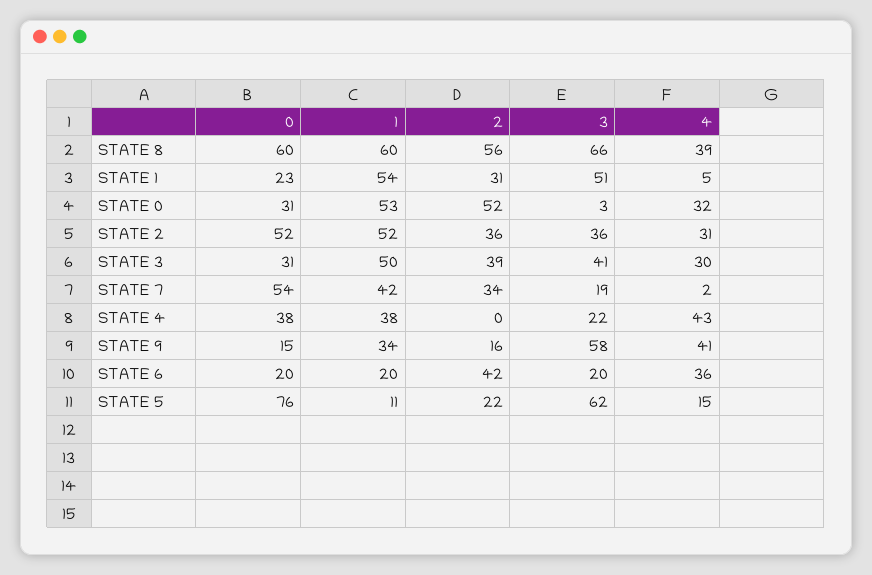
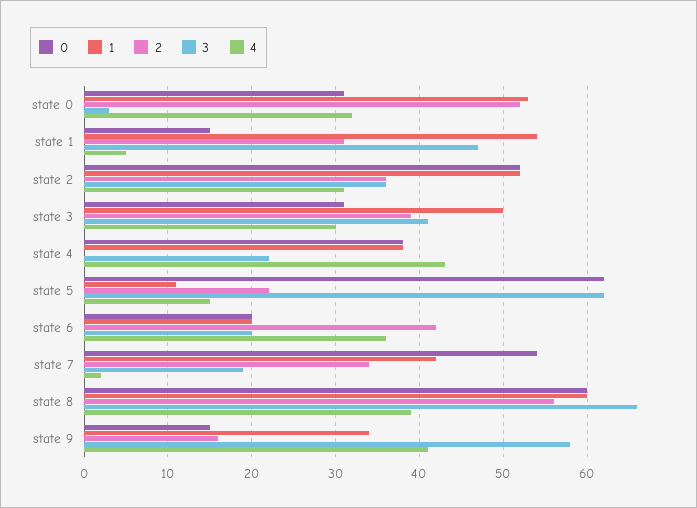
  {
    "0": {
      "STATE 8": 60,
-     "STATE 1": 23,
+     "STATE 1": 15,
      "STATE 0": 31,
      "STATE 2": 52,
      "STATE 3": 31,
      "STATE 7": 54,
      "STATE 4": 38,
      "STATE 9": 15,
      "STATE 6": 20,
-     "STATE 5": 76
+     "STATE 5": 62
    },
    "1": {
      "STATE 8": 60,
      "STATE 1": 54,
      "STATE 0": 53,
      "STATE 2": 52,
      "STATE 3": 50,
      "STATE 7": 42,
      "STATE 4": 38,
      "STATE 9": 34,
      "STATE 6": 20,
      "STATE 5": 11
    },
    "2": {
      "STATE 8": 56,
      "STATE 1": 31,
      "STATE 0": 52,
      "STATE 2": 36,
      "STATE 3": 39,
      "STATE 7": 34,
      "STATE 4": 0,
      "STATE 9": 16,
      "STATE 6": 42,
      "STATE 5": 22
    },
    "3": {
      "STATE 8": 66,
-     "STATE 1": 51,
+     "STATE 1": 47,
      "STATE 0": 3,
      "STATE 2": 36,
      "STATE 3": 41,
      "STATE 7": 19,
      "STATE 4": 22,
      "STATE 9": 58,
      "STATE 6": 20,
      "STATE 5": 62
    },
    "4": {
      "STATE 8": 39,
      "STATE 1": 5,
      "STATE 0": 32,
      "STATE 2": 31,
      "STATE 3": 30,
      "STATE 7": 2,
      "STATE 4": 43,
      "STATE 9": 41,
      "STATE 6": 36,
      "STATE 5": 15
    }
  }

